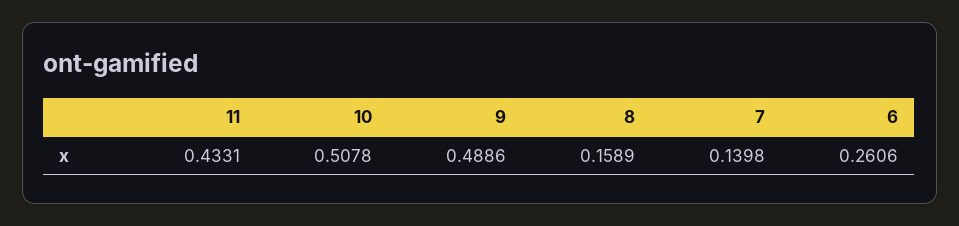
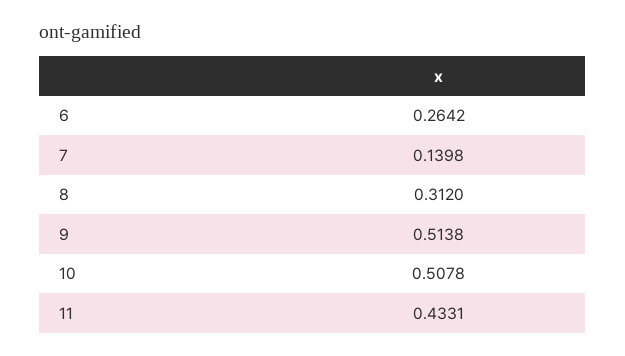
  {
    "11": 0.4331,
    "10": 0.5078,
-   "9": 0.4886,
+   "9": 0.5138,
-   "8": 0.1589,
+   "8": 0.312,
    "7": 0.1398,
-   "6": 0.2606
+   "6": 0.2642
  }

